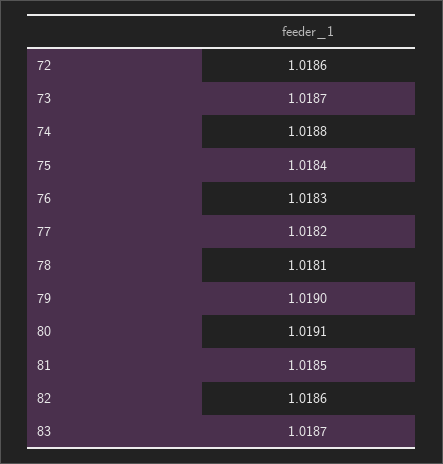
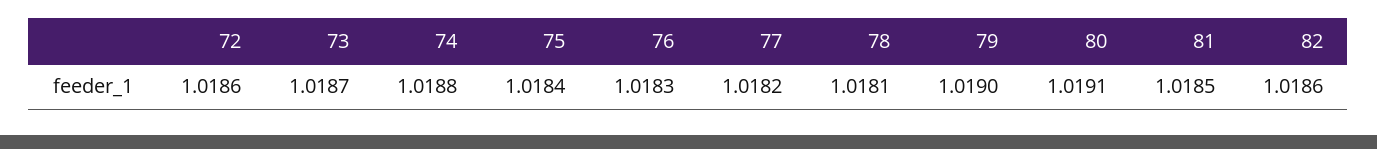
  {
    "72": 1.0186,
    "73": 1.0187,
    "74": 1.0188,
    "75": 1.0184,
    "76": 1.0183,
    "77": 1.0182,
    "78": 1.0181,
    "79": 1.019,
    "80": 1.0191,
    "81": 1.0185,
-   "82": 1.0186,
+   "82": 1.0186
-   "83": 1.0187
  }

